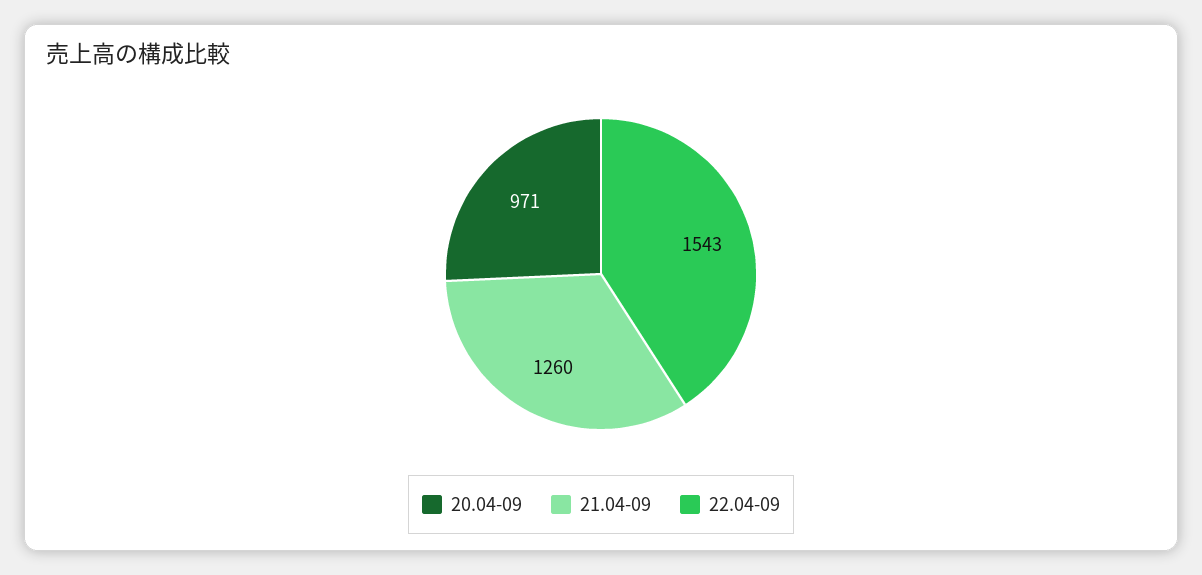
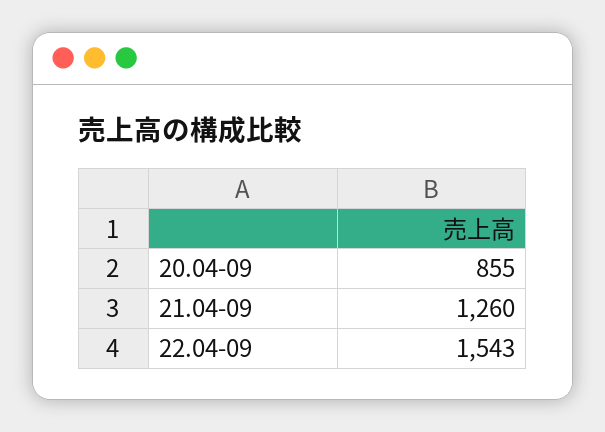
  {
-   "20.04-09": 971,
+   "20.04-09": 855,
    "21.04-09": 1260,
    "22.04-09": 1543
  }

